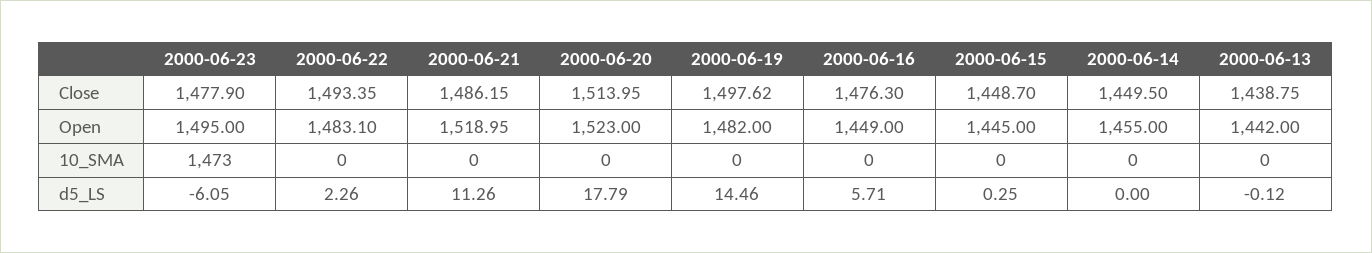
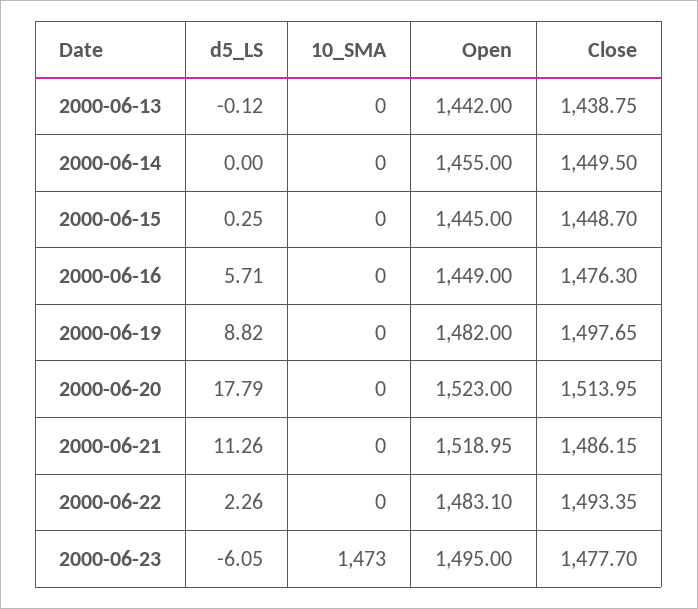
  {
    "2000-06-23": {
-     "Close": 1477.9,
+     "Close": 1477.7,
      "Open": 1495,
      "10_SMA": 1473,
      "d5_LS": -6.05
    },
    "2000-06-22": {
      "Close": 1493.35,
      "Open": 1483.1,
      "10_SMA": 0,
      "d5_LS": 2.26
    },
    "2000-06-21": {
      "Close": 1486.15,
      "Open": 1518.95,
      "10_SMA": 0,
      "d5_LS": 11.26
    },
    "2000-06-20": {
      "Close": 1513.95,
      "Open": 1523,
      "10_SMA": 0,
      "d5_LS": 17.79
    },
    "2000-06-19": {
-     "Close": 1497.62,
+     "Close": 1497.65,
      "Open": 1482,
      "10_SMA": 0,
-     "d5_LS": 14.46
+     "d5_LS": 8.82
    },
    "2000-06-16": {
      "Close": 1476.3,
      "Open": 1449,
      "10_SMA": 0,
      "d5_LS": 5.71
    },
    "2000-06-15": {
      "Close": 1448.7,
      "Open": 1445,
      "10_SMA": 0,
      "d5_LS": 0.25
    },
    "2000-06-14": {
      "Close": 1449.5,
      "Open": 1455,
      "10_SMA": 0,
      "d5_LS": 0
    },
    "2000-06-13": {
      "Close": 1438.75,
      "Open": 1442,
      "10_SMA": 0,
      "d5_LS": -0.12
    }
  }

